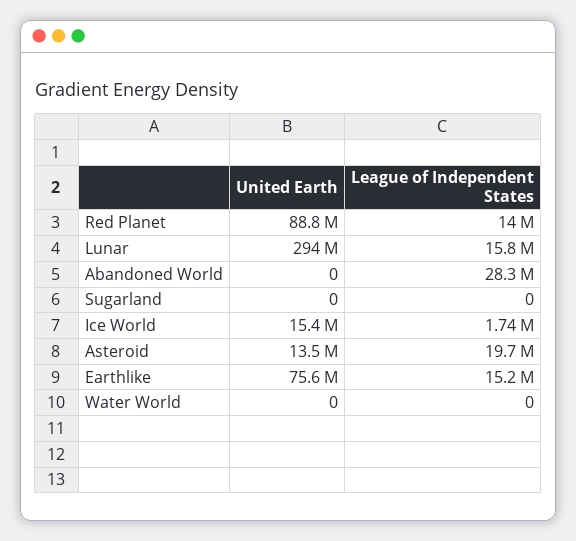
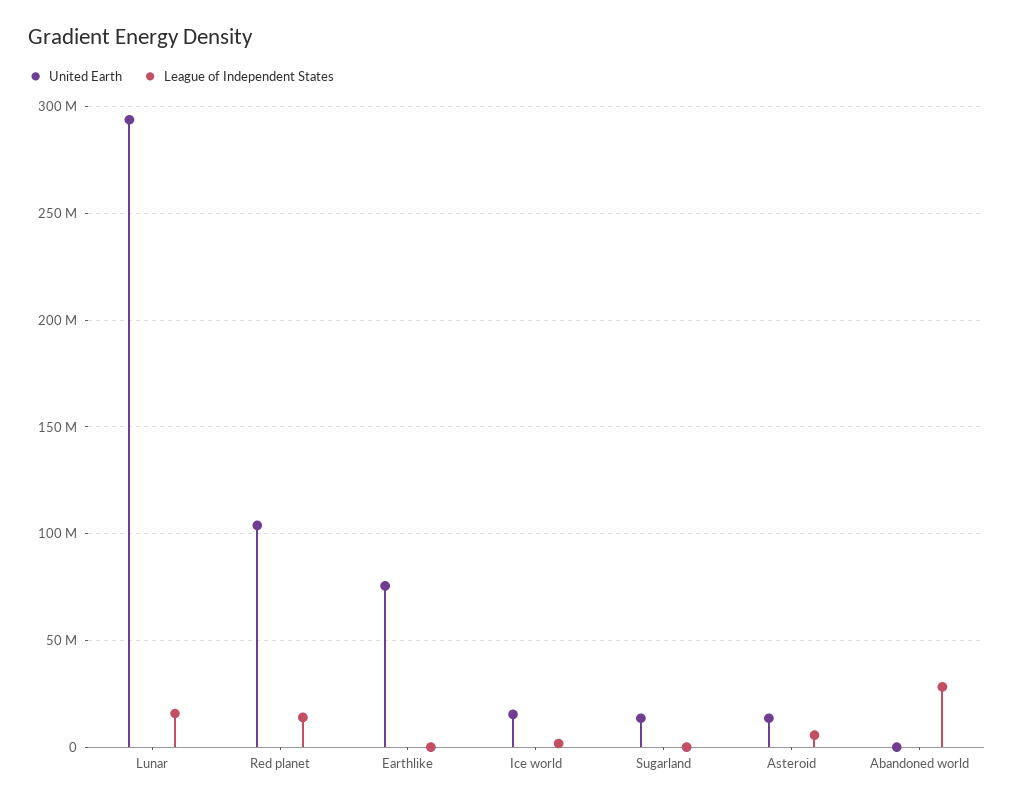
  {
    "United Earth": {
-     "Red Planet": 88800000,
+     "Red Planet": 105000000,
      "Lunar": 294000000,
      "Abandoned World": 0,
-     "Sugarland": 0,
+     "Sugarland": 15000000,
      "Ice World": 15400000,
      "Asteroid": 13500000,
-     "Earthlike": 75600000,
+     "Earthlike": 75600000
-     "Water World": 0
    },
    "League of Independent States": {
      "Red Planet": 14000000,
      "Lunar": 15800000,
      "Abandoned World": 28300000,
      "Sugarland": 0,
      "Ice World": 1740000,
-     "Asteroid": 19700000,
+     "Asteroid": 5000000,
-     "Earthlike": 15200000,
+     "Earthlike": 0
-     "Water World": 0
    }
  }

